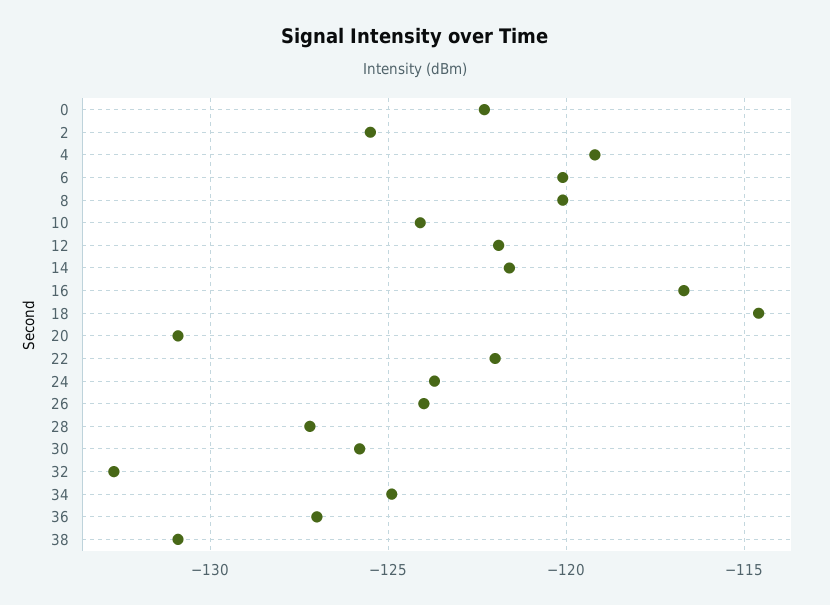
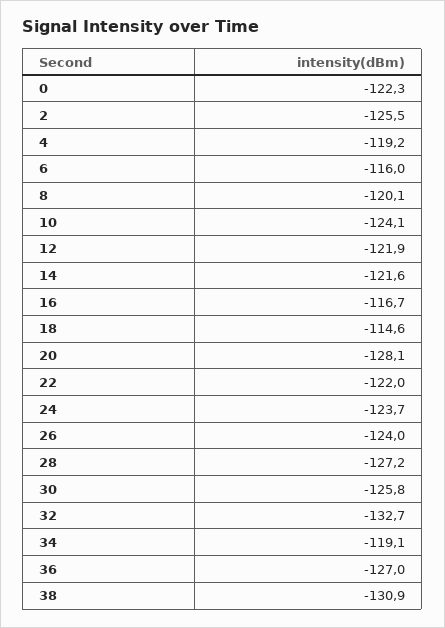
  {
    "0": -122.3,
    "2": -125.5,
    "4": -119.2,
-   "6": -120,
+   "6": -116,
    "8": -120.1,
    "10": -124.1,
    "12": -121.9,
    "14": -121.6,
    "16": -116.7,
    "18": -114.6,
-   "20": -131,
+   "20": -128.1,
    "22": -122,
    "24": -123.7,
    "26": -124,
    "28": -127.2,
    "30": -125.8,
    "32": -132.7,
-   "34": -125,
+   "34": -119.1,
    "36": -127,
    "38": -130.9
  }

